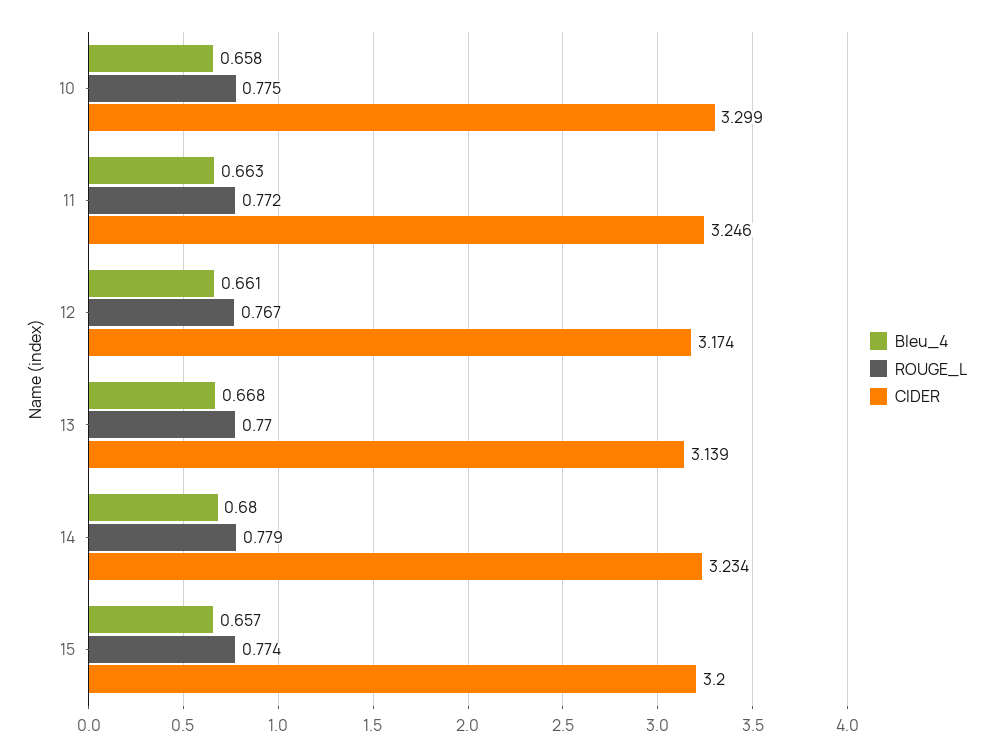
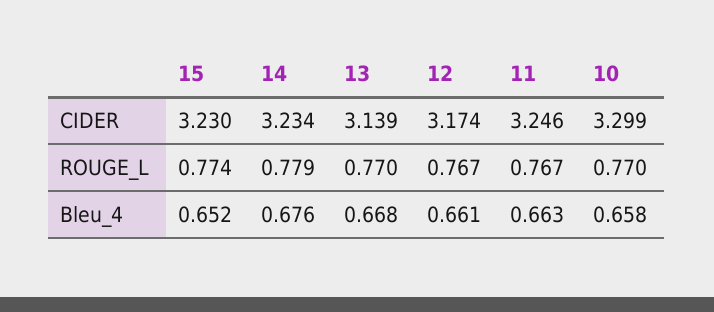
  {
    "Bleu_4": {
      "10": 0.658,
      "11": 0.663,
      "12": 0.661,
      "13": 0.668,
-     "14": 0.68,
+     "14": 0.676,
-     "15": 0.657
+     "15": 0.652
    },
    "ROUGE_L": {
-     "10": 0.775,
+     "10": 0.77,
-     "11": 0.772,
+     "11": 0.767,
      "12": 0.767,
      "13": 0.77,
      "14": 0.779,
      "15": 0.774
    },
    "CIDER": {
      "10": 3.299,
      "11": 3.246,
      "12": 3.174,
      "13": 3.139,
      "14": 3.234,
-     "15": 3.2
+     "15": 3.23
    }
  }

